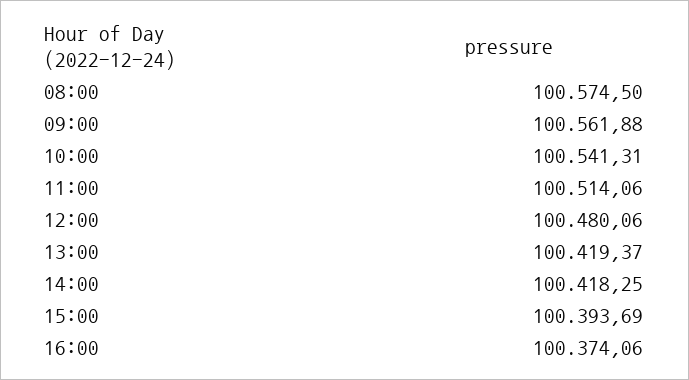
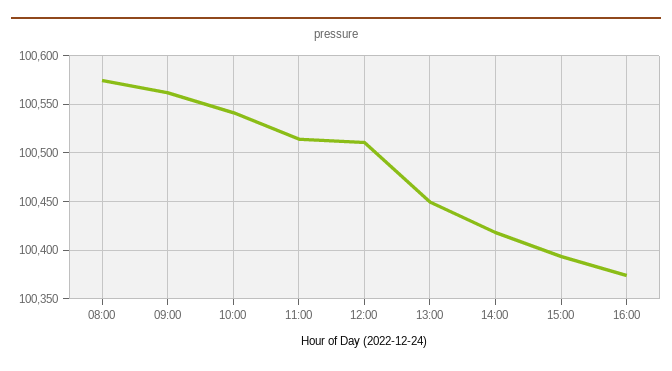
  {
    "08:00": 100574.5,
    "09:00": 100561.88,
    "10:00": 100541.31,
    "11:00": 100514.06,
-   "12:00": 100480.06,
+   "12:00": 100510,
-   "13:00": 100419.37,
+   "13:00": 100450,
    "14:00": 100418.25,
    "15:00": 100393.69,
    "16:00": 100374.06
  }

